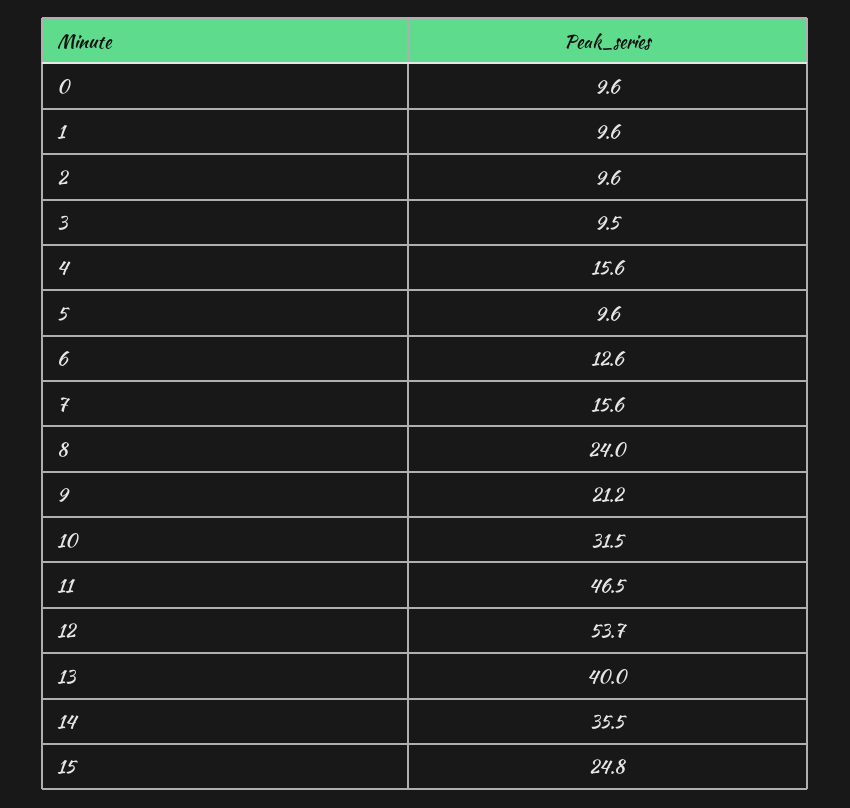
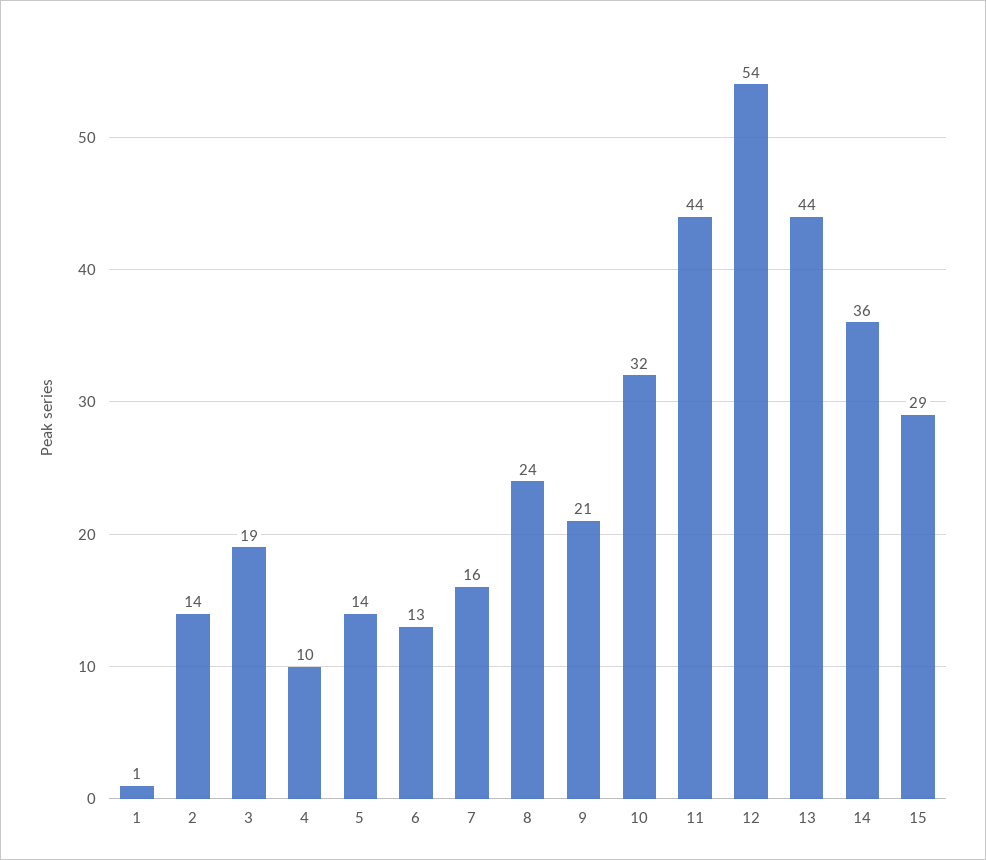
  {
-   "0": 9.6,
-   "1": 9.6,
+   "1": 1,
-   "2": 9.6,
+   "2": 14,
-   "3": 9.5,
+   "3": 19,
-   "4": 15.6,
+   "4": 10,
-   "5": 9.6,
+   "5": 14,
    "6": 12.6,
    "7": 15.6,
    "8": 24,
    "9": 21.2,
    "10": 31.5,
-   "11": 46.5,
+   "11": 44,
    "12": 53.7,
-   "13": 40,
+   "13": 44,
    "14": 35.5,
-   "15": 24.8
+   "15": 29
  }

